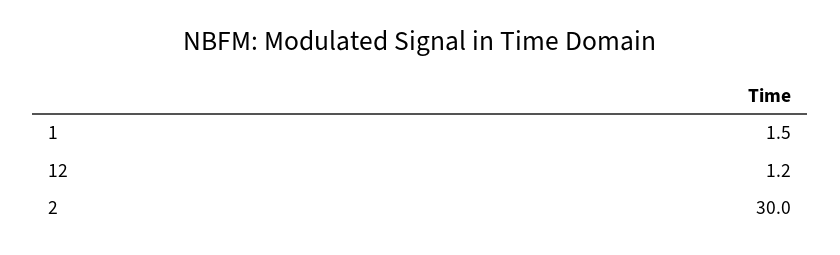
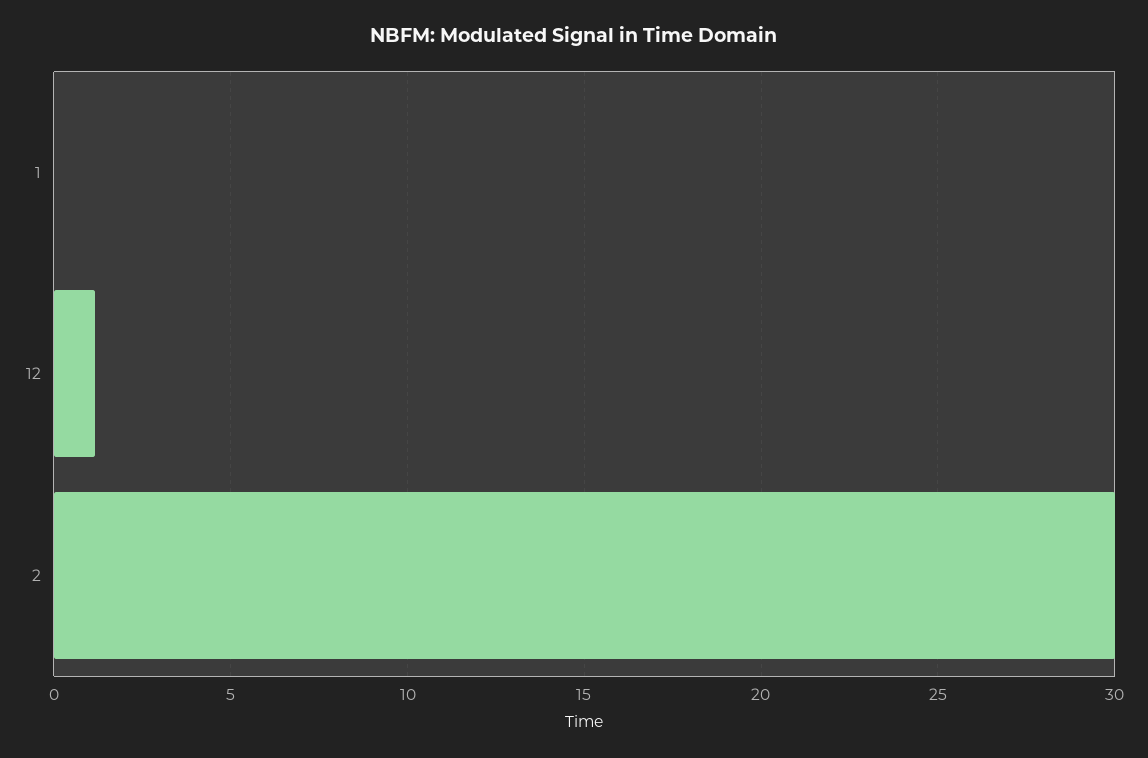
  {
-   "1": 1.5,
+   "1": 0,
    "12": 1.2,
    "2": 30
  }

